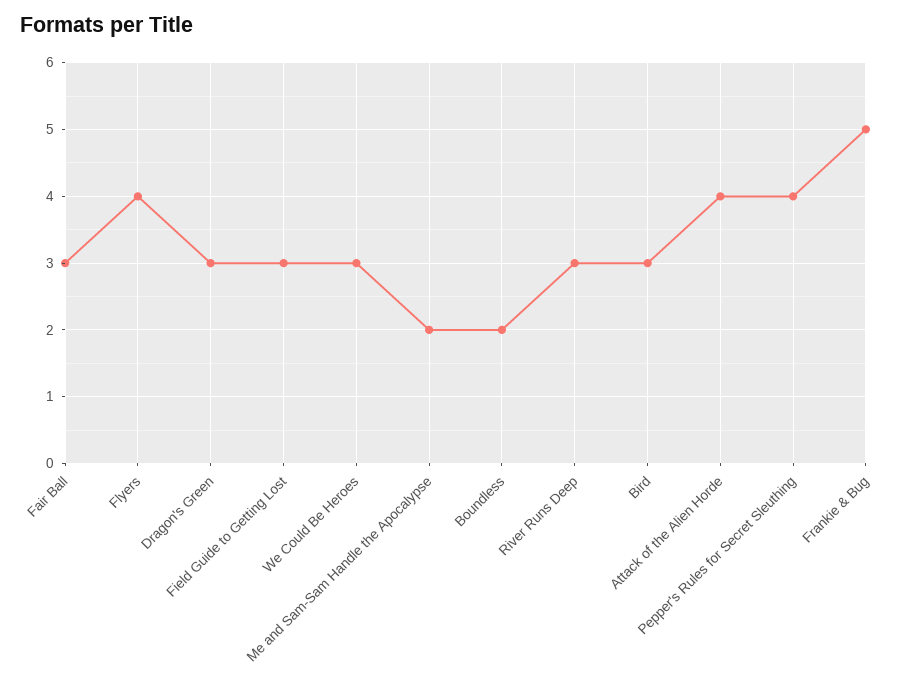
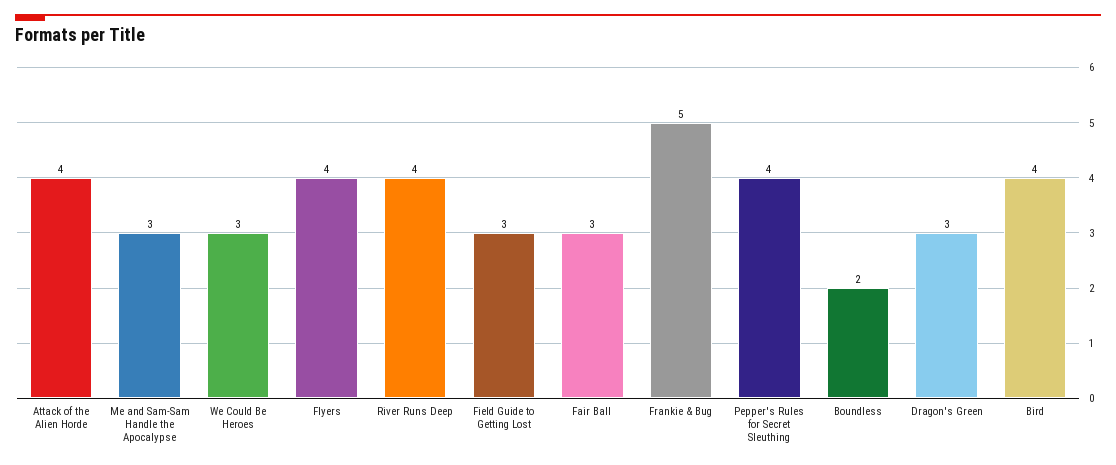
  {
    "Fair Ball": 3,
    "Flyers": 4,
    "Dragon's Green": 3,
    "Field Guide to Getting Lost": 3,
    "We Could Be Heroes": 3,
-   "Me and Sam-Sam Handle the Apocalypse": 2,
+   "Me and Sam-Sam Handle the Apocalypse": 3,
    "Boundless": 2,
-   "River Runs Deep": 3,
+   "River Runs Deep": 4,
-   "Bird": 3,
+   "Bird": 4,
    "Attack of the Alien Horde": 4,
    "Pepper's Rules for Secret Sleuthing": 4,
    "Frankie & Bug": 5
  }

